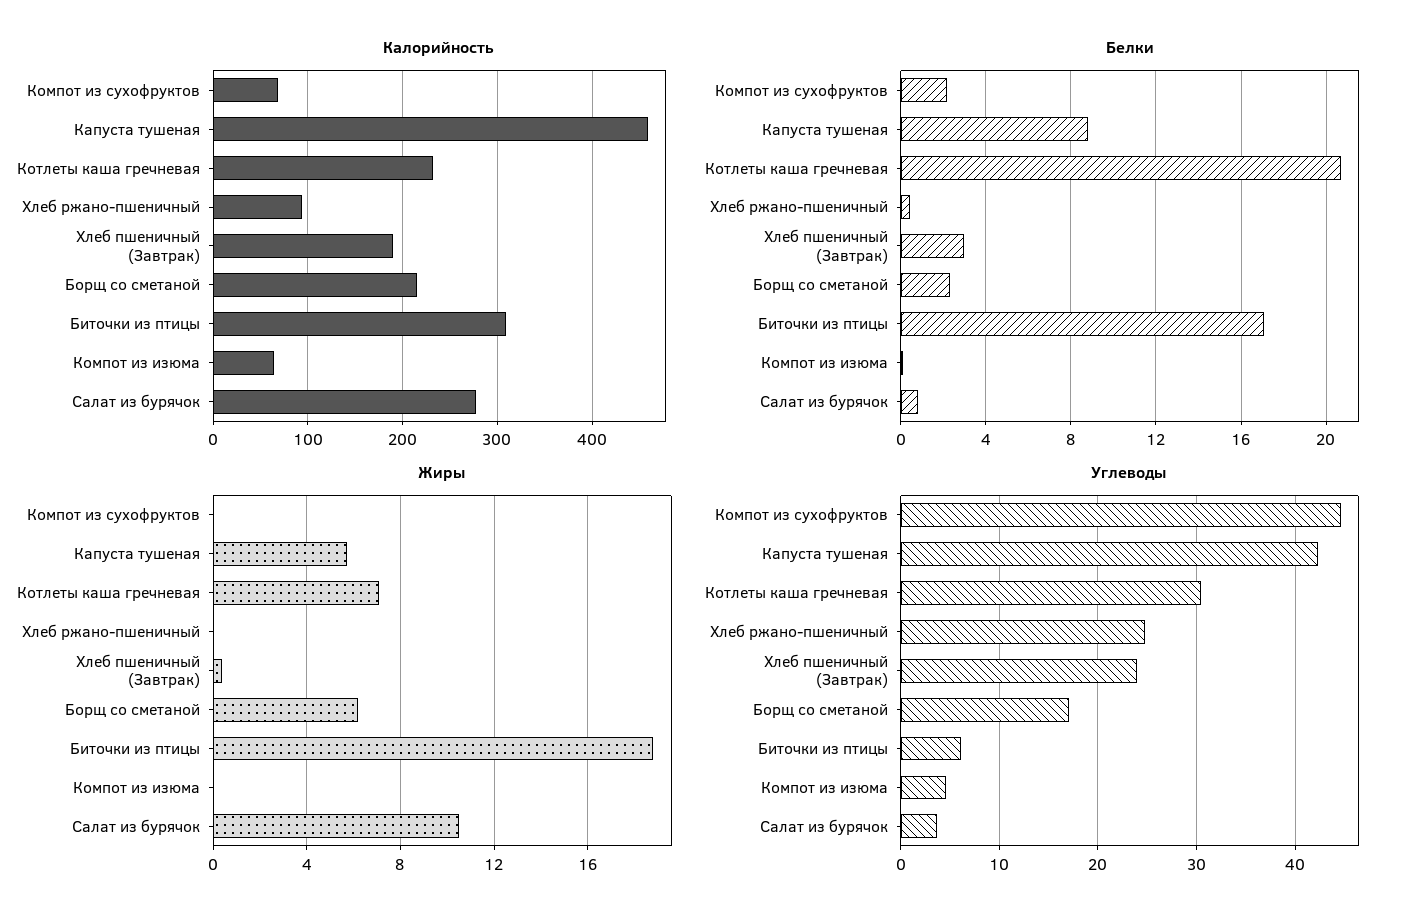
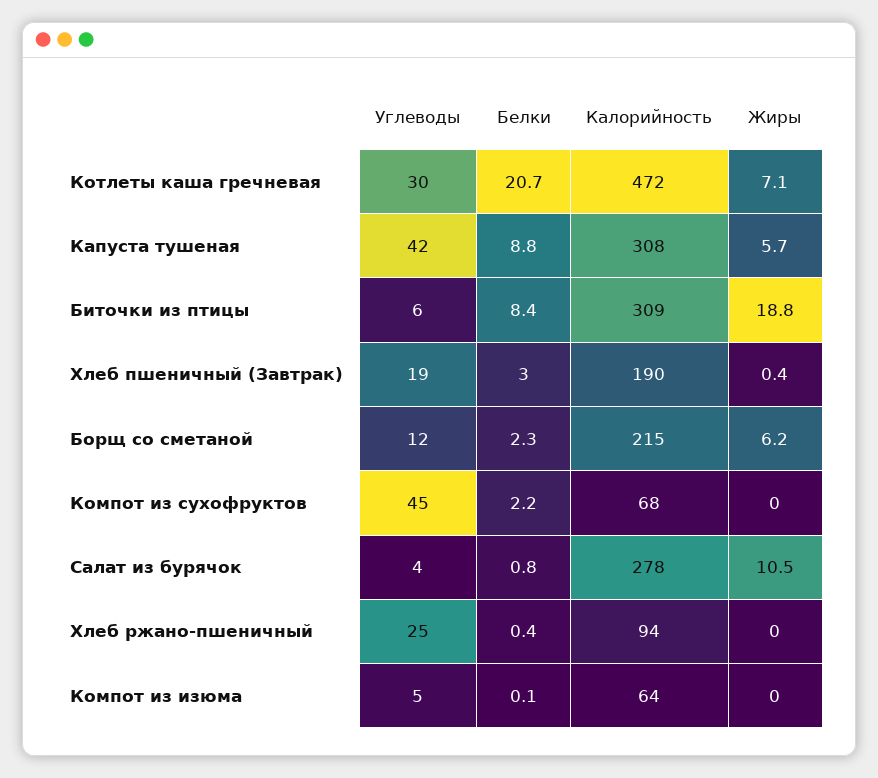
  {
    "Калорийность": {
      "Компот из сухофруктов": 68,
-     "Капуста тушеная": 460,
+     "Капуста тушеная": 308,
-     "Котлеты каша гречневая": 230,
+     "Котлеты каша гречневая": 472,
      "Хлеб ржано-пшеничный": 94,
      "Хлеб пшеничный (Завтрак)": 190,
      "Борщ со сметаной": 215,
      "Биточки из птицы": 309,
      "Компот из изюма": 64,
      "Салат из бурячок": 278
    },
    "Белки": {
      "Компот из сухофруктов": 2.2,
      "Капуста тушеная": 8.8,
      "Котлеты каша гречневая": 20.7,
      "Хлеб ржано-пшеничный": 0.4,
      "Хлеб пшеничный (Завтрак)": 3,
      "Борщ со сметаной": 2.3,
-     "Биточки из птицы": 17,
+     "Биточки из птицы": 8.4,
      "Компот из изюма": 0.1,
      "Салат из бурячок": 0.8
    },
    "Жиры": {
      "Компот из сухофруктов": 0,
      "Капуста тушеная": 5.7,
      "Котлеты каша гречневая": 7.1,
      "Хлеб ржано-пшеничный": 0,
      "Хлеб пшеничный (Завтрак)": 0.4,
      "Борщ со сметаной": 6.2,
      "Биточки из птицы": 18.8,
      "Компот из изюма": 0,
      "Салат из бурячок": 10.5
    },
    "Углеводы": {
      "Компот из сухофруктов": 45,
      "Капуста тушеная": 42,
      "Котлеты каша гречневая": 30,
      "Хлеб ржано-пшеничный": 25,
-     "Хлеб пшеничный (Завтрак)": 24,
+     "Хлеб пшеничный (Завтрак)": 19,
-     "Борщ со сметаной": 17,
+     "Борщ со сметаной": 12,
      "Биточки из птицы": 6,
      "Компот из изюма": 5,
      "Салат из бурячок": 4
    }
  }

